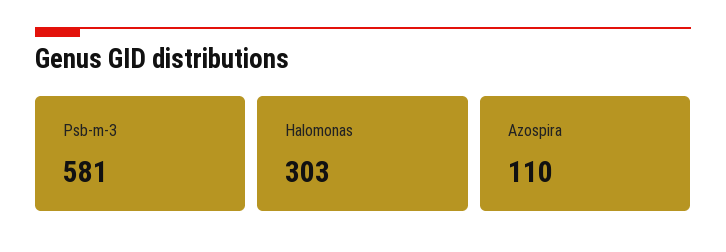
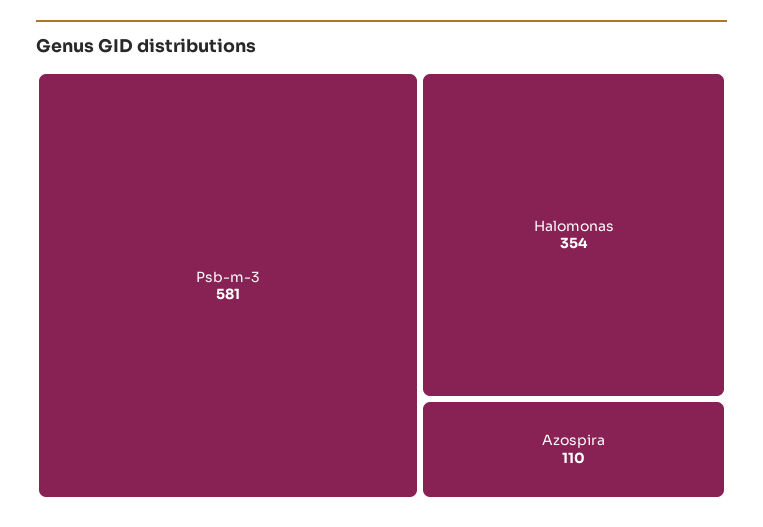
  {
    "Psb-m-3": 581,
-   "Halomonas": 303,
+   "Halomonas": 354,
    "Azospira": 110
  }

